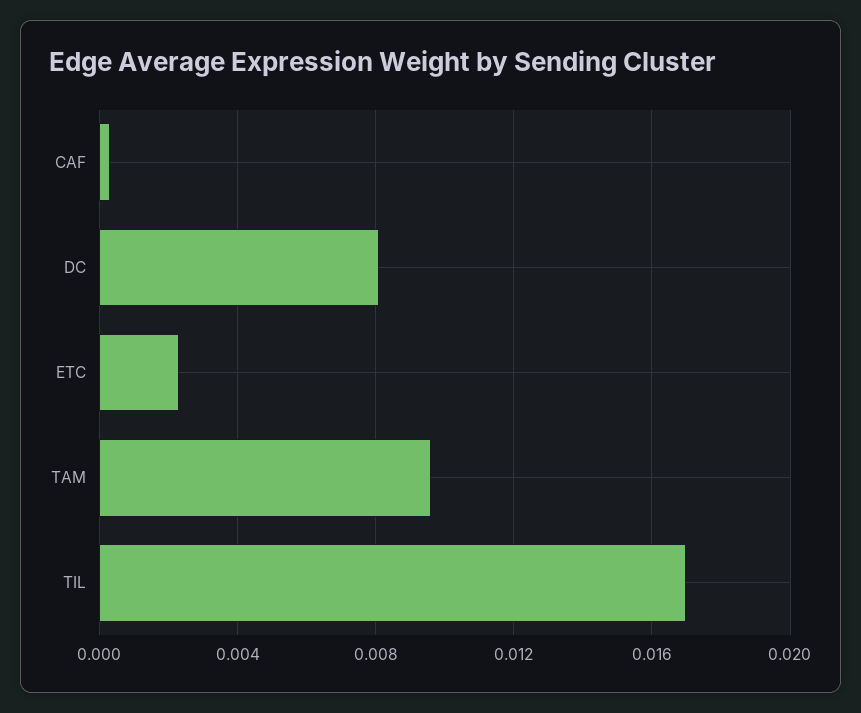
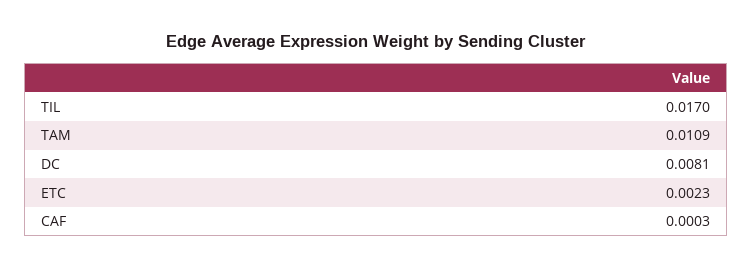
  {
    "CAF": 0.0003,
    "DC": 0.0081,
    "ETC": 0.0023,
-   "TAM": 0.0095,
+   "TAM": 0.0109,
    "TIL": 0.017
  }

